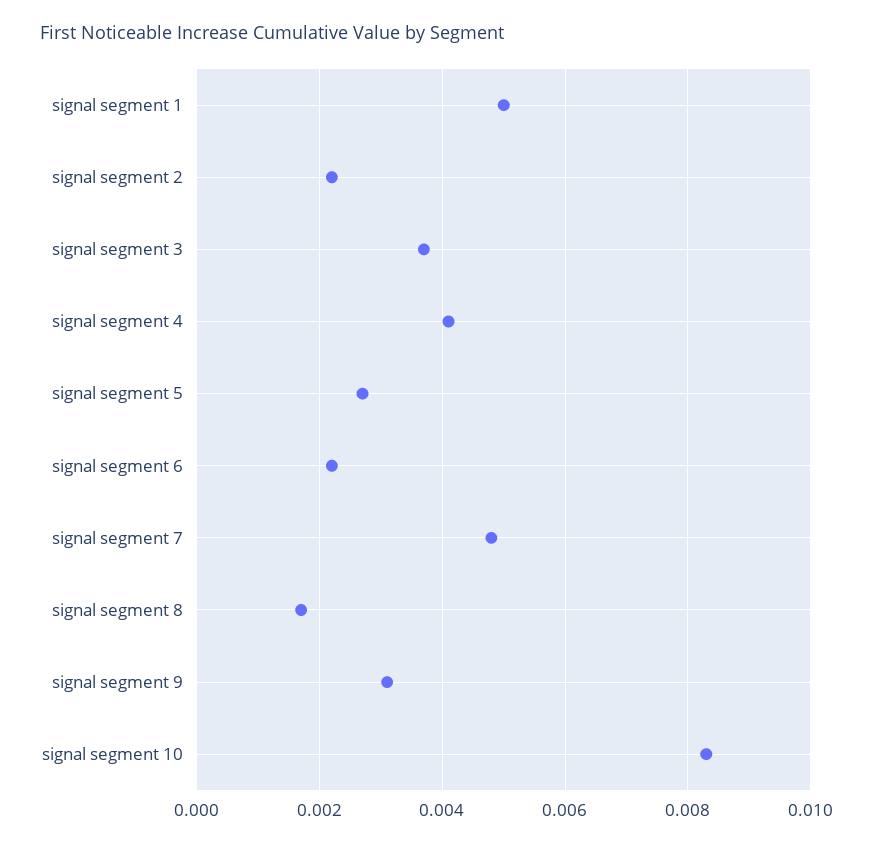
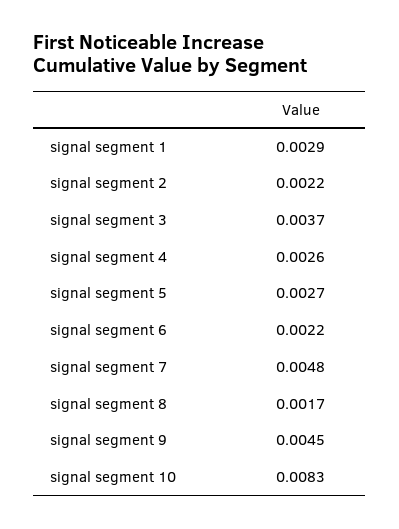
  {
-   "signal segment 1": 0.005,
+   "signal segment 1": 0.0029,
    "signal segment 2": 0.0022,
    "signal segment 3": 0.0037,
-   "signal segment 4": 0.004,
+   "signal segment 4": 0.0026,
    "signal segment 5": 0.0027,
    "signal segment 6": 0.0022,
    "signal segment 7": 0.0048,
    "signal segment 8": 0.0017,
-   "signal segment 9": 0.003,
+   "signal segment 9": 0.0045,
    "signal segment 10": 0.0083
  }

